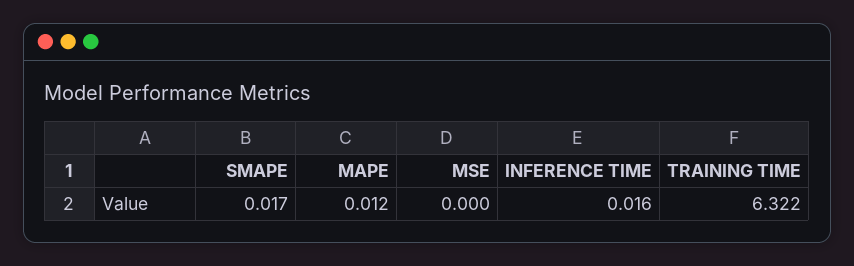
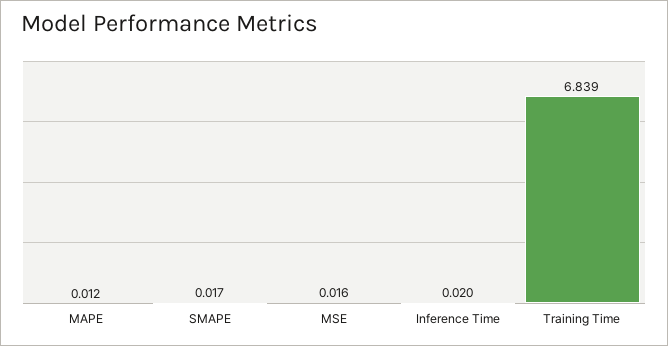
  {
    "SMAPE": 0.017,
    "MAPE": 0.012,
-   "MSE": 0,
+   "MSE": 0.016,
-   "INFERENCE TIME": 0.016,
+   "INFERENCE TIME": 0.02,
-   "TRAINING TIME": 6.322
+   "TRAINING TIME": 6.839
  }

